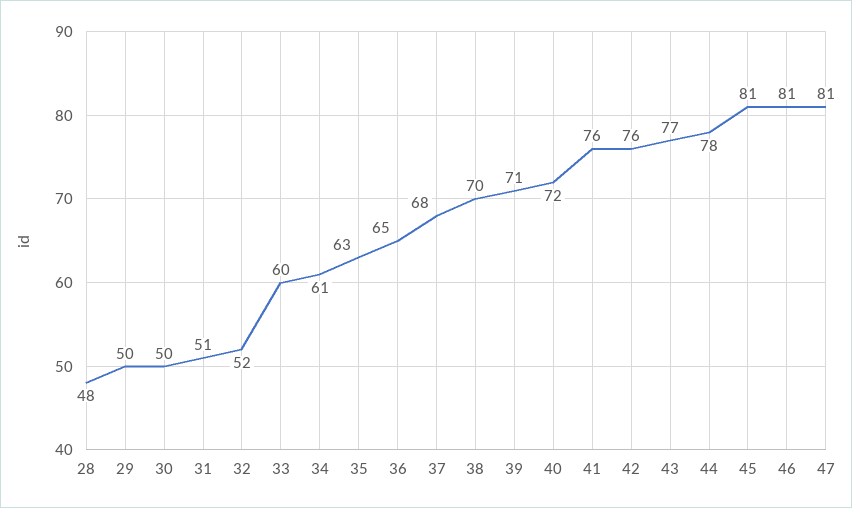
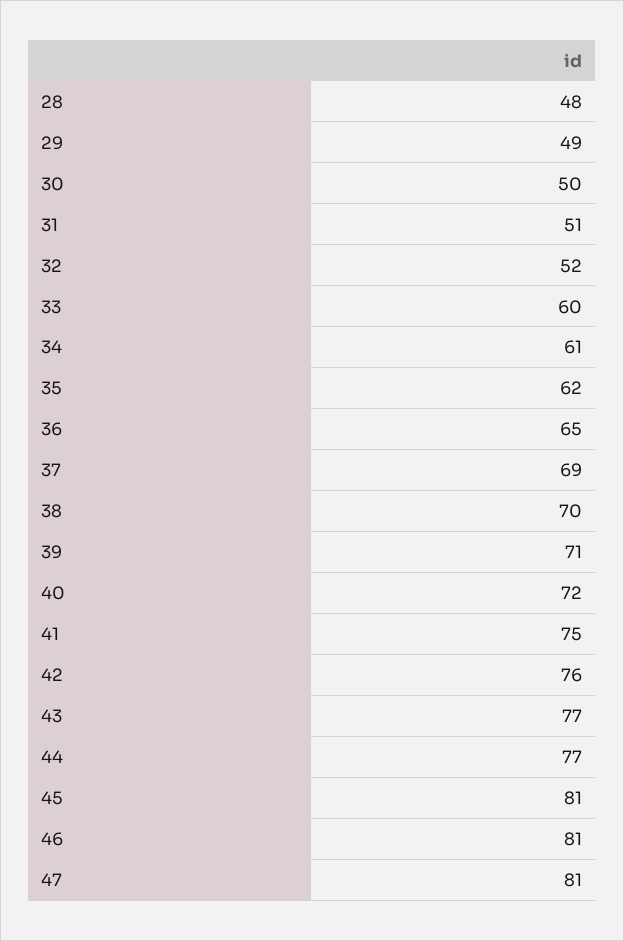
  {
    "28": 48,
-   "29": 50,
+   "29": 49,
    "30": 50,
    "31": 51,
    "32": 52,
    "33": 60,
    "34": 61,
-   "35": 63,
+   "35": 62,
    "36": 65,
-   "37": 68,
+   "37": 69,
    "38": 70,
    "39": 71,
    "40": 72,
-   "41": 76,
+   "41": 75,
    "42": 76,
    "43": 77,
-   "44": 78,
+   "44": 77,
    "45": 81,
    "46": 81,
    "47": 81
  }

